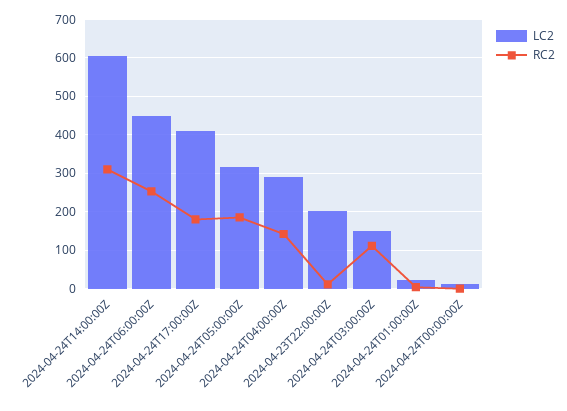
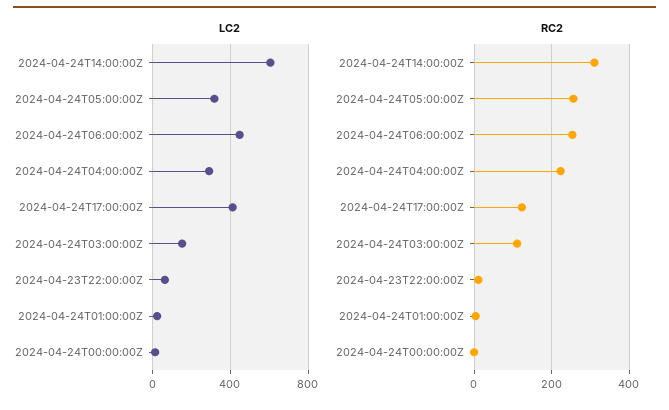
  {
    "LC2": {
      "2024-04-24T14:00:00Z": 600,
      "2024-04-24T06:00:00Z": 440,
      "2024-04-24T17:00:00Z": 420,
      "2024-04-24T05:00:00Z": 320,
      "2024-04-24T04:00:00Z": 300,
-     "2024-04-23T22:00:00Z": 200,
+     "2024-04-23T22:00:00Z": 50,
      "2024-04-24T03:00:00Z": 160,
      "2024-04-24T01:00:00Z": 20,
      "2024-04-24T00:00:00Z": 20
    },
    "RC2": {
      "2024-04-24T14:00:00Z": 320,
      "2024-04-24T06:00:00Z": 260,
-     "2024-04-24T17:00:00Z": 180,
+     "2024-04-24T17:00:00Z": 120,
-     "2024-04-24T05:00:00Z": 180,
+     "2024-04-24T05:00:00Z": 260,
-     "2024-04-24T04:00:00Z": 140,
+     "2024-04-24T04:00:00Z": 220,
      "2024-04-23T22:00:00Z": 20,
      "2024-04-24T03:00:00Z": 120,
      "2024-04-24T01:00:00Z": 0,
      "2024-04-24T00:00:00Z": 0
    }
  }

